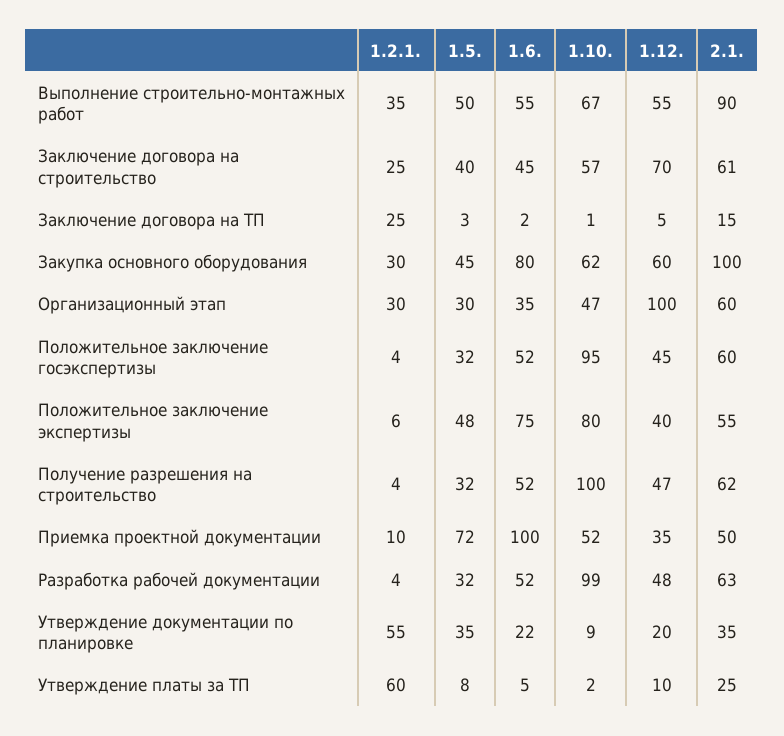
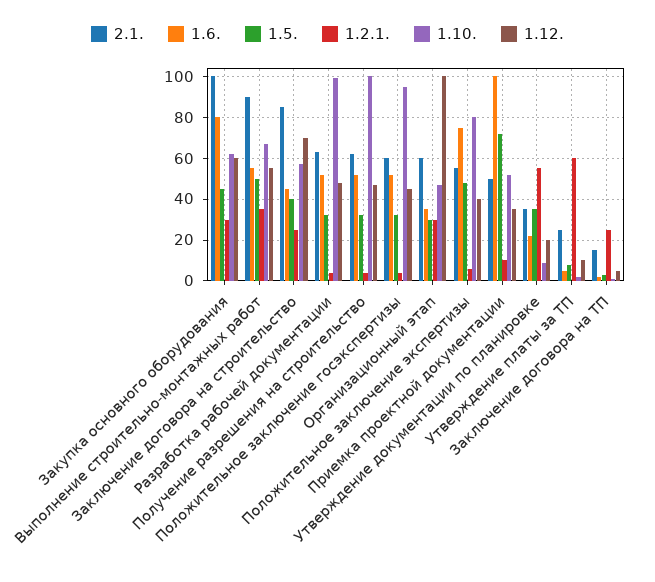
  {
    "1.2.1.": {
      "Выполнение строительно-монтажных работ": 35,
      "Заключение договора на строительство": 25,
      "Заключение договора на ТП": 25,
      "Закупка основного оборудования": 30,
      "Организационный этап": 30,
      "Положительное заключение госэкспертизы": 4,
      "Положительное заключение экспертизы": 6,
      "Получение разрешения на строительство": 4,
      "Приемка проектной документации": 10,
      "Разработка рабочей документации": 4,
      "Утверждение документации по планировке": 55,
      "Утверждение платы за ТП": 60
    },
    "1.5.": {
      "Выполнение строительно-монтажных работ": 50,
      "Заключение договора на строительство": 40,
      "Заключение договора на ТП": 3,
      "Закупка основного оборудования": 45,
      "Организационный этап": 30,
      "Положительное заключение госэкспертизы": 32,
      "Положительное заключение экспертизы": 48,
      "Получение разрешения на строительство": 32,
      "Приемка проектной документации": 72,
      "Разработка рабочей документации": 32,
      "Утверждение документации по планировке": 35,
      "Утверждение платы за ТП": 8
    },
    "1.6.": {
      "Выполнение строительно-монтажных работ": 55,
      "Заключение договора на строительство": 45,
      "Заключение договора на ТП": 2,
      "Закупка основного оборудования": 80,
      "Организационный этап": 35,
      "Положительное заключение госэкспертизы": 52,
      "Положительное заключение экспертизы": 75,
      "Получение разрешения на строительство": 52,
      "Приемка проектной документации": 100,
      "Разработка рабочей документации": 52,
      "Утверждение документации по планировке": 22,
      "Утверждение платы за ТП": 5
    },
    "1.10.": {
      "Выполнение строительно-монтажных работ": 67,
      "Заключение договора на строительство": 57,
      "Заключение договора на ТП": 1,
      "Закупка основного оборудования": 62,
      "Организационный этап": 47,
      "Положительное заключение госэкспертизы": 95,
      "Положительное заключение экспертизы": 80,
      "Получение разрешения на строительство": 100,
      "Приемка проектной документации": 52,
      "Разработка рабочей документации": 99,
      "Утверждение документации по планировке": 9,
      "Утверждение платы за ТП": 2
    },
    "1.12.": {
      "Выполнение строительно-монтажных работ": 55,
      "Заключение договора на строительство": 70,
      "Заключение договора на ТП": 5,
      "Закупка основного оборудования": 60,
      "Организационный этап": 100,
      "Положительное заключение госэкспертизы": 45,
      "Положительное заключение экспертизы": 40,
      "Получение разрешения на строительство": 47,
      "Приемка проектной документации": 35,
      "Разработка рабочей документации": 48,
      "Утверждение документации по планировке": 20,
      "Утверждение платы за ТП": 10
    },
    "2.1.": {
      "Выполнение строительно-монтажных работ": 90,
-     "Заключение договора на строительство": 61,
+     "Заключение договора на строительство": 85,
      "Заключение договора на ТП": 15,
      "Закупка основного оборудования": 100,
      "Организационный этап": 60,
      "Положительное заключение госэкспертизы": 60,
      "Положительное заключение экспертизы": 55,
      "Получение разрешения на строительство": 62,
      "Приемка проектной документации": 50,
      "Разработка рабочей документации": 63,
      "Утверждение документации по планировке": 35,
      "Утверждение платы за ТП": 25
    }
  }

